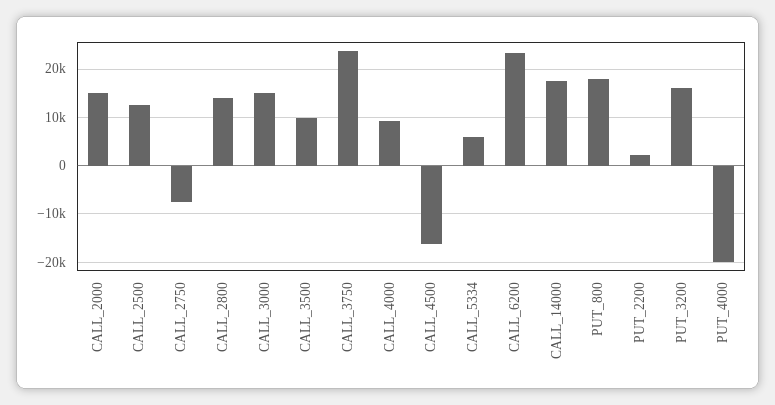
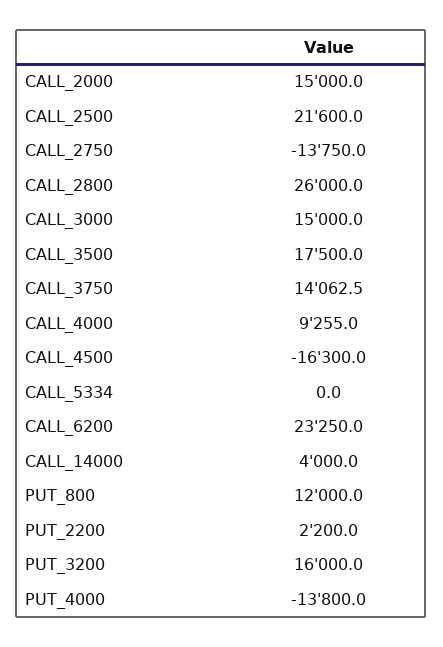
  {
    "CALL_2000": 15000,
-   "CALL_2500": 12000,
+   "CALL_2500": 21600,
-   "CALL_2750": -8000,
+   "CALL_2750": -13750,
-   "CALL_2800": 14000,
+   "CALL_2800": 26000,
    "CALL_3000": 15000,
-   "CALL_3500": 10000,
+   "CALL_3500": 17500,
-   "CALL_3750": 24000,
+   "CALL_3750": 14062.5,
    "CALL_4000": 9255,
    "CALL_4500": -16300,
-   "CALL_5334": 6000,
+   "CALL_5334": 0,
    "CALL_6200": 23250,
-   "CALL_14000": 18000,
+   "CALL_14000": 4000,
-   "PUT_800": 18000,
+   "PUT_800": 12000,
    "PUT_2200": 2200,
    "PUT_3200": 16000,
-   "PUT_4000": -20000
+   "PUT_4000": -13800
  }

